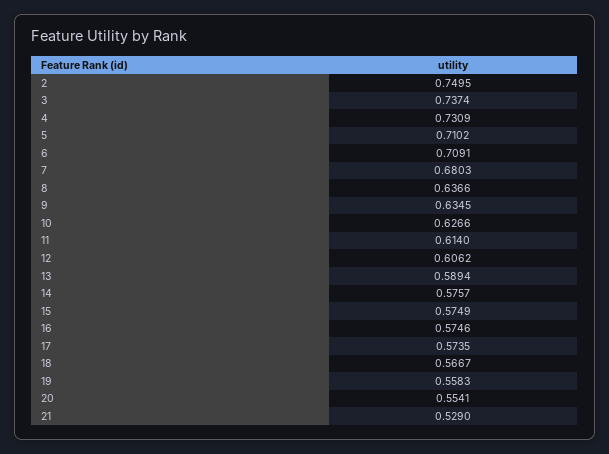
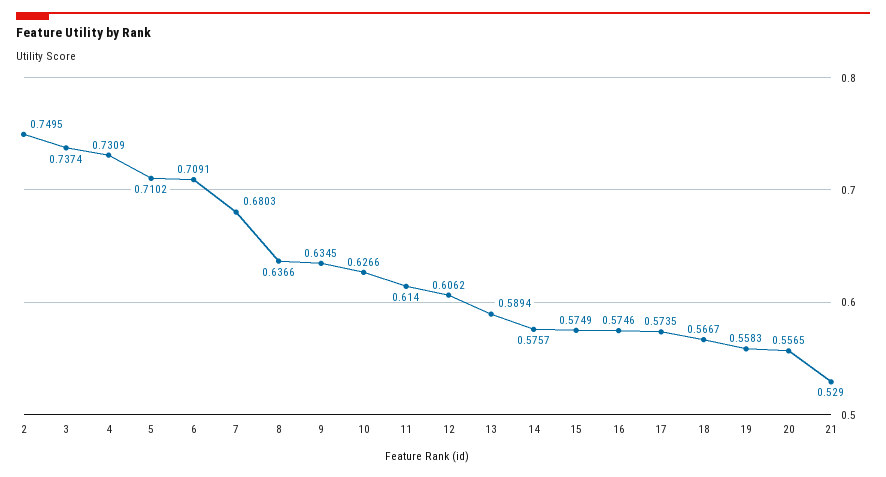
  {
    "2": 0.7495,
    "3": 0.7374,
    "4": 0.7309,
    "5": 0.7102,
    "6": 0.7091,
    "7": 0.6803,
    "8": 0.6366,
    "9": 0.6345,
    "10": 0.6266,
    "11": 0.614,
    "12": 0.6062,
    "13": 0.5894,
    "14": 0.5757,
    "15": 0.5749,
    "16": 0.5746,
    "17": 0.5735,
    "18": 0.5667,
    "19": 0.5583,
-   "20": 0.5541,
+   "20": 0.5565,
    "21": 0.529
  }

